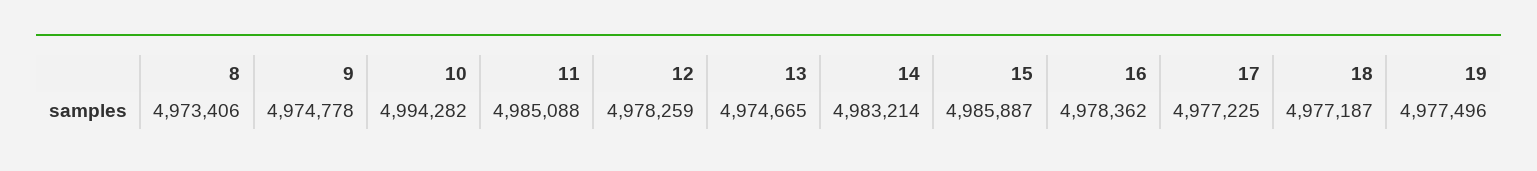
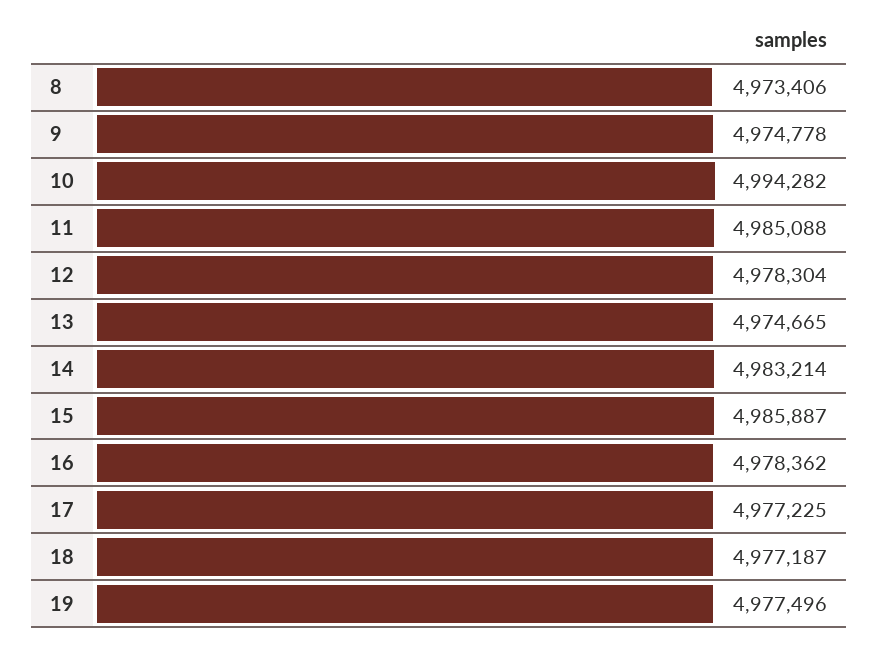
  {
    "8": 4973406,
    "9": 4974778,
    "10": 4994282,
    "11": 4985088,
-   "12": 4978259,
+   "12": 4978304,
    "13": 4974665,
    "14": 4983214,
    "15": 4985887,
    "16": 4978362,
    "17": 4977225,
    "18": 4977187,
    "19": 4977496
  }

